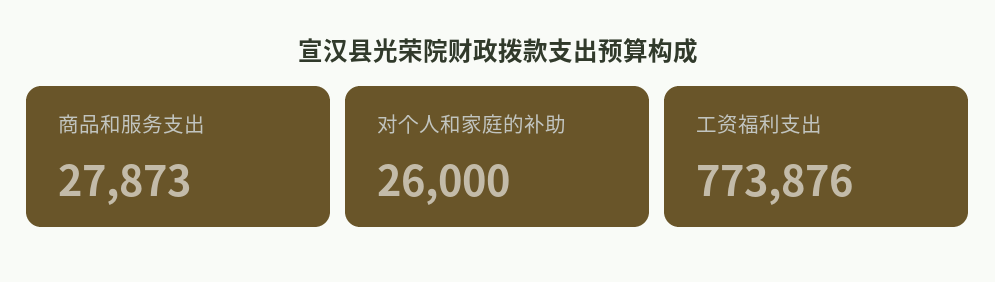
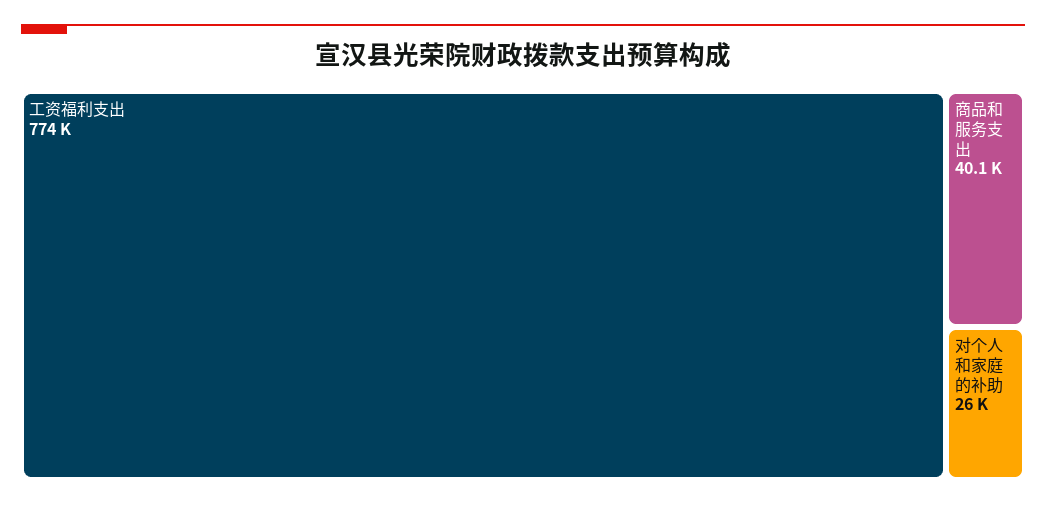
  {
-   "商品和服务支出": 27873,
+   "商品和服务支出": 40100,
    "对个人和家庭的补助": 26000,
    "工资福利支出": 773876
  }

